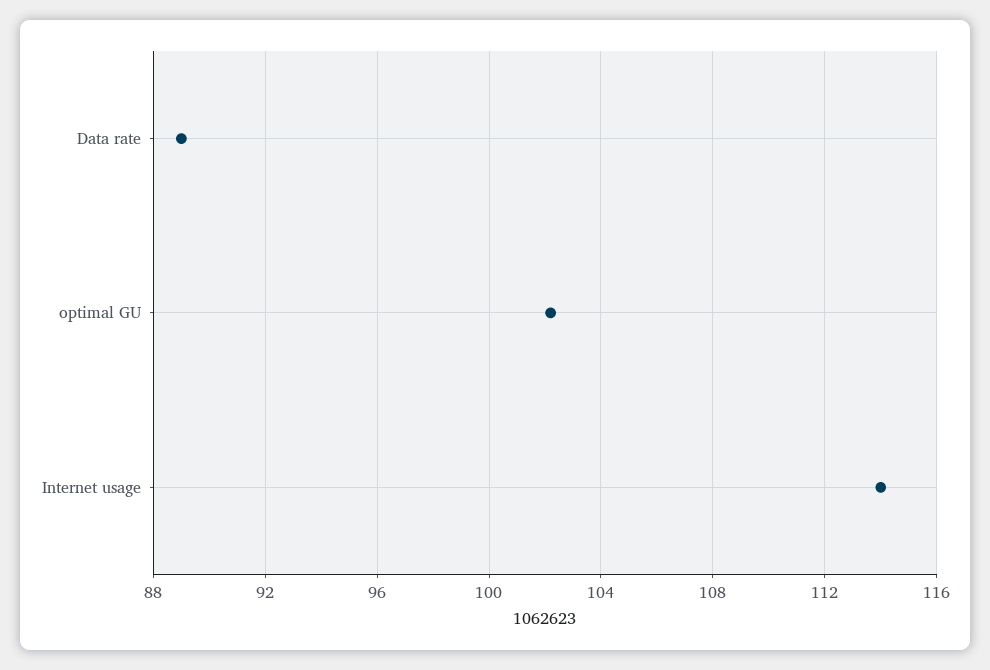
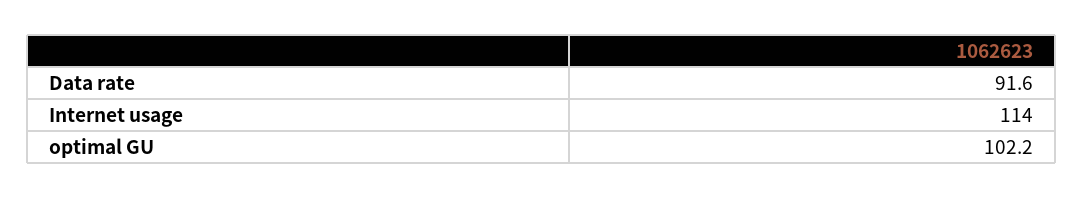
  {
-   "Data rate": 89,
+   "Data rate": 91.6,
    "optimal GU": 102.2,
    "Internet usage": 114
  }

